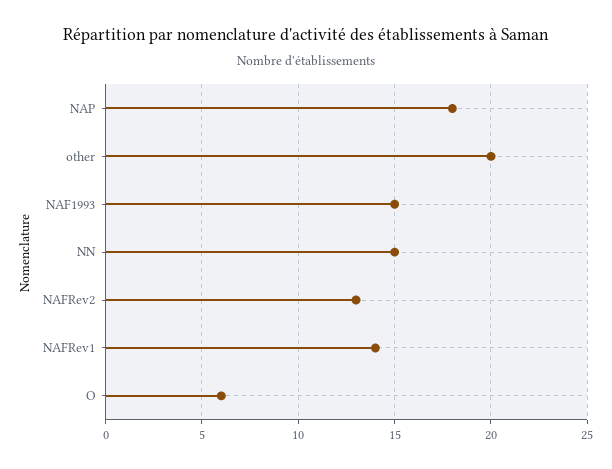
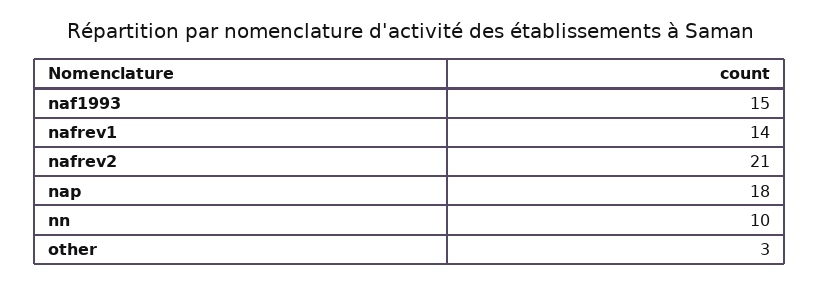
  {
    "NAP": 18,
-   "other": 20,
+   "other": 3,
    "NAF1993": 15,
-   "NN": 15,
+   "NN": 10,
-   "NAFRev2": 13,
+   "NAFRev2": 21,
-   "NAFRev1": 14,
+   "NAFRev1": 14
-   "O": 6
  }

